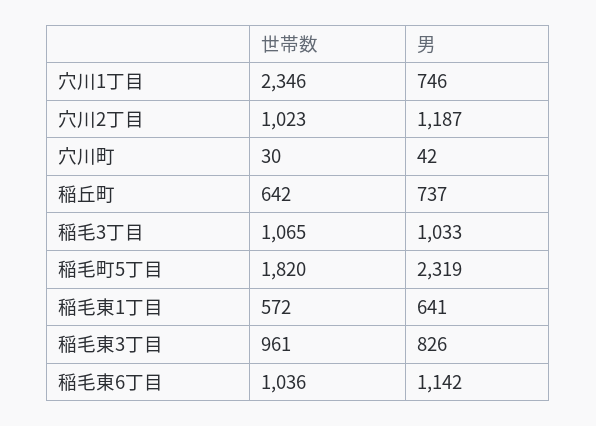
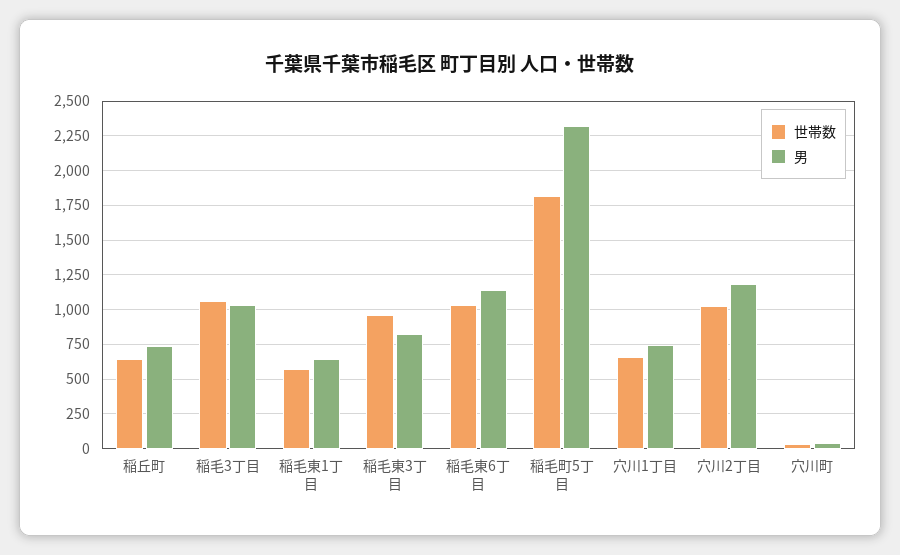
  {
    "世帯数": {
-     "穴川1丁目": 2346,
+     "穴川1丁目": 650,
      "穴川2丁目": 1023,
      "穴川町": 30,
      "稲丘町": 642,
      "稲毛3丁目": 1065,
      "稲毛町5丁目": 1820,
      "稲毛東1丁目": 572,
      "稲毛東3丁目": 961,
      "稲毛東6丁目": 1036
    },
    "男": {
      "穴川1丁目": 746,
      "穴川2丁目": 1187,
      "穴川町": 42,
      "稲丘町": 737,
      "稲毛3丁目": 1033,
      "稲毛町5丁目": 2319,
      "稲毛東1丁目": 641,
      "稲毛東3丁目": 826,
      "稲毛東6丁目": 1142
    }
  }

